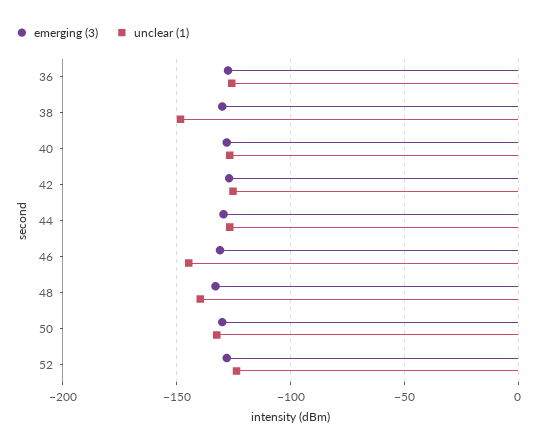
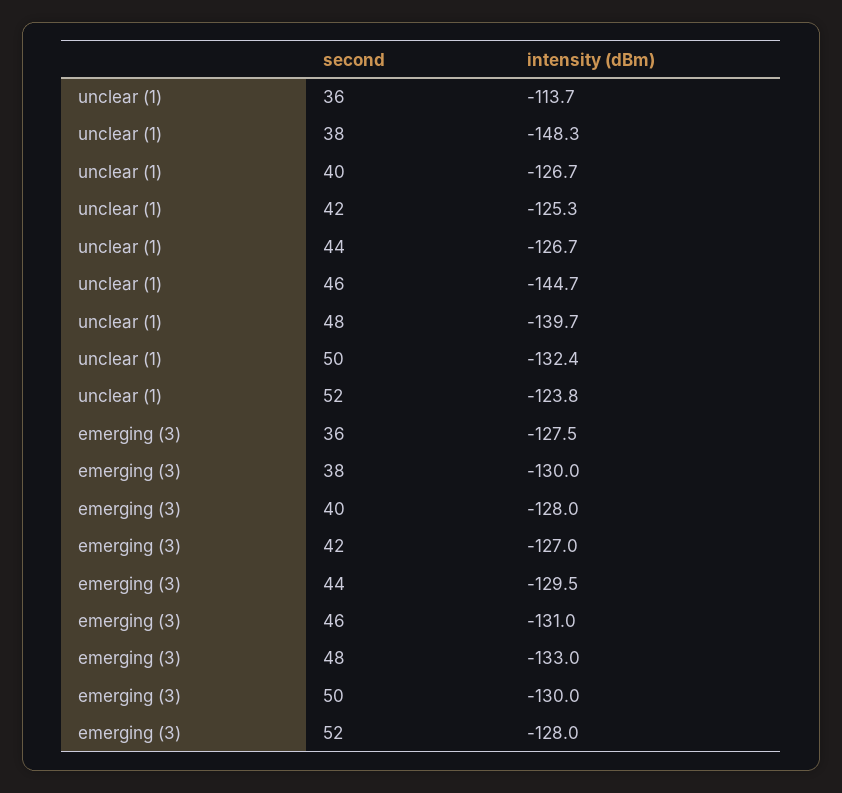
  {
    "emerging (3)": {
      "36": -127.5,
      "38": -130,
      "40": -128,
      "42": -127,
      "44": -129.5,
      "46": -131,
      "48": -133,
      "50": -130,
      "52": -128
    },
    "unclear (1)": {
-     "36": -125,
+     "36": -113.7,
      "38": -148.3,
      "40": -126.7,
      "42": -125.3,
      "44": -126.7,
      "46": -144.7,
      "48": -139.7,
      "50": -132.4,
      "52": -123.8
    }
  }

